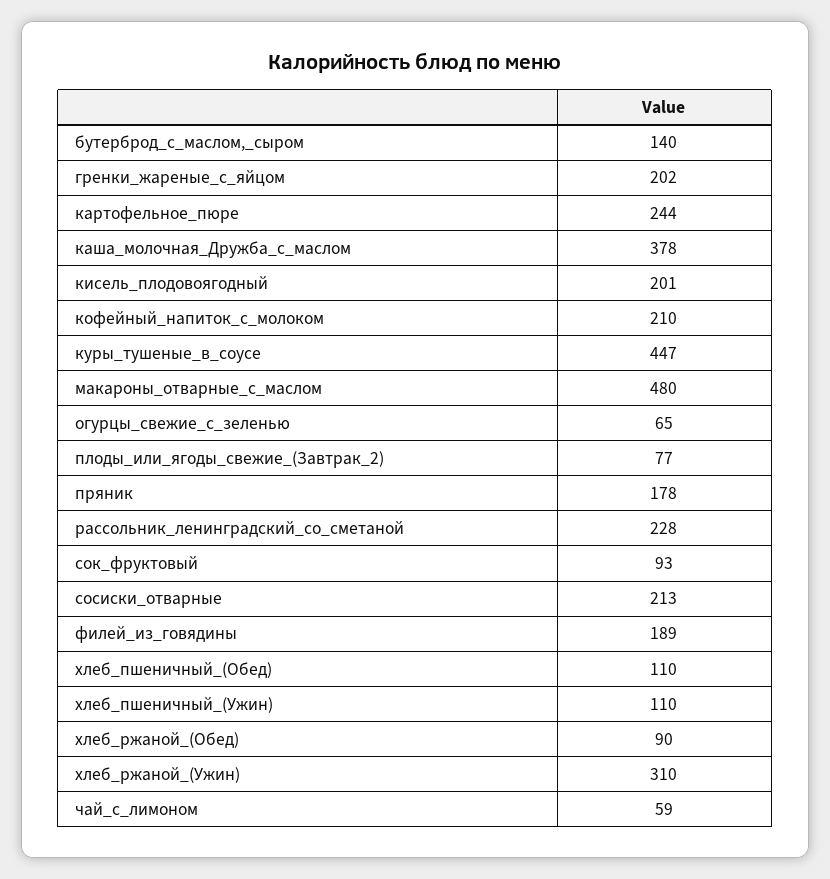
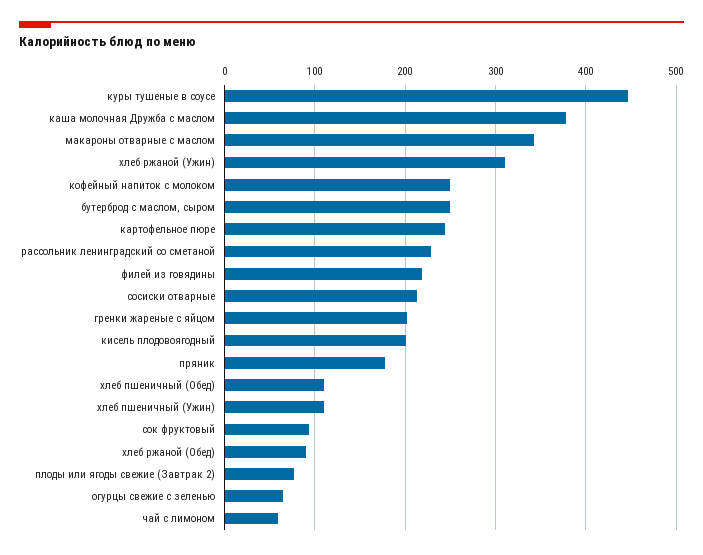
  {
-   "бутерброд_с_маслом,_сыром": 140,
+   "бутерброд_с_маслом,_сыром": 250,
    "гренки_жареные_с_яйцом": 202,
    "картофельное_пюре": 244,
    "каша_молочная_Дружба_с_маслом": 378,
    "кисель_плодовоягодный": 201,
-   "кофейный_напиток_с_молоком": 210,
+   "кофейный_напиток_с_молоком": 250,
    "куры_тушеные_в_соусе": 447,
-   "макароны_отварные_с_маслом": 480,
+   "макароны_отварные_с_маслом": 340,
    "огурцы_свежие_с_зеленью": 65,
    "плоды_или_ягоды_свежие_(Завтрак_2)": 77,
    "пряник": 178,
    "рассольник_ленинградский_со_сметаной": 228,
    "сок_фруктовый": 93,
    "сосиски_отварные": 213,
-   "филей_из_говядины": 189,
+   "филей_из_говядины": 220,
    "хлеб_пшеничный_(Обед)": 110,
    "хлеб_пшеничный_(Ужин)": 110,
    "хлеб_ржаной_(Обед)": 90,
    "хлеб_ржаной_(Ужин)": 310,
    "чай_с_лимоном": 59
  }

